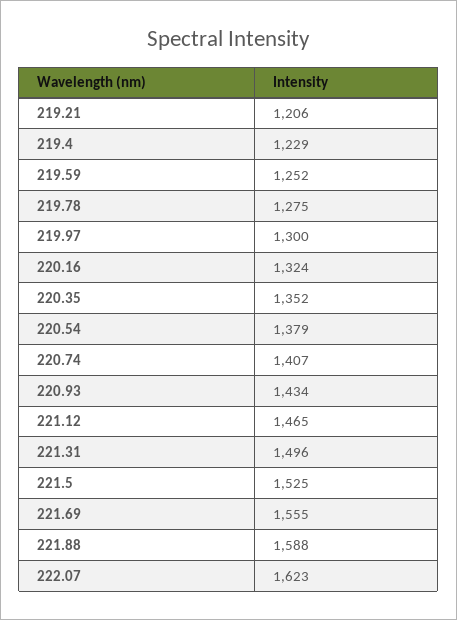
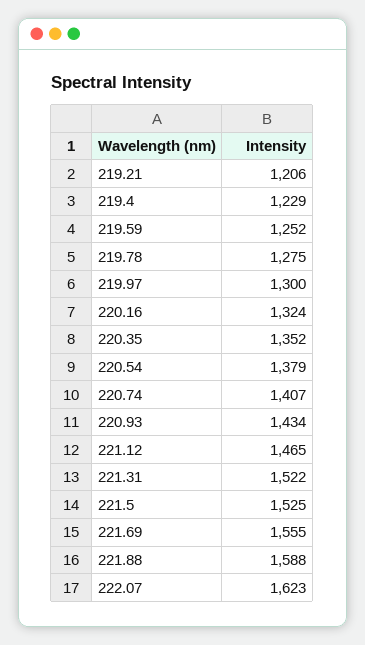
  {
    "219.21": 1206,
    "219.4": 1229,
    "219.59": 1252,
    "219.78": 1275,
    "219.97": 1300,
    "220.16": 1324,
    "220.35": 1352,
    "220.54": 1379,
    "220.74": 1407,
    "220.93": 1434,
    "221.12": 1465,
-   "221.31": 1496,
+   "221.31": 1522,
    "221.5": 1525,
    "221.69": 1555,
    "221.88": 1588,
    "222.07": 1623
  }

